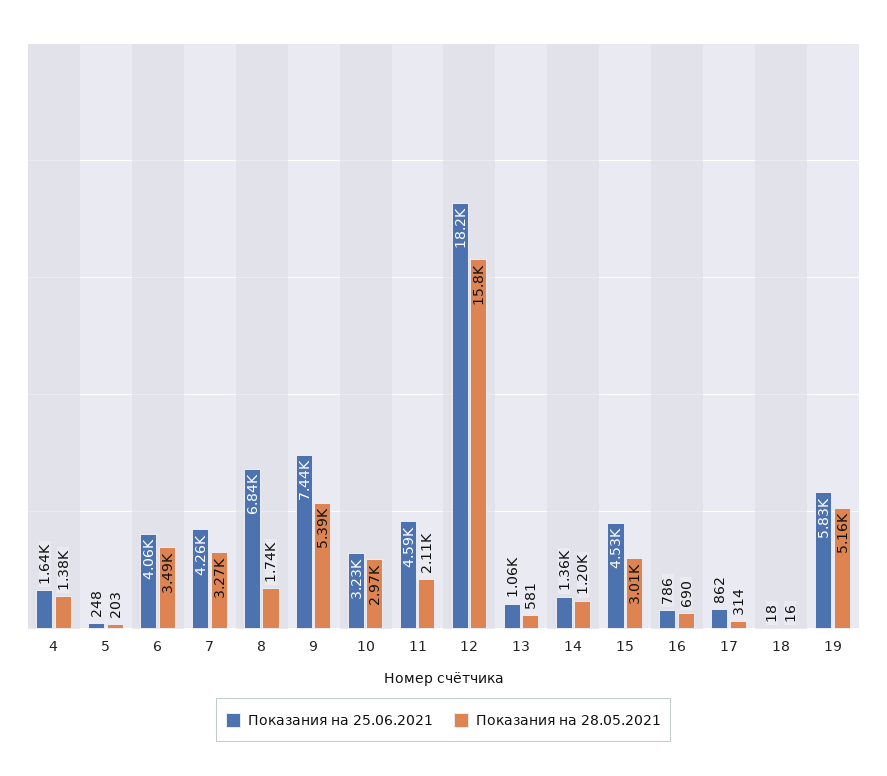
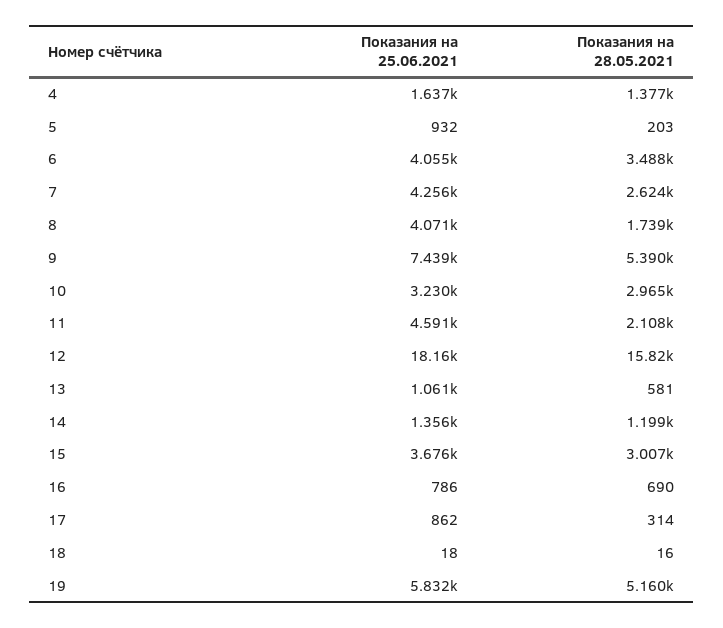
  {
    "Показания на 25.06.2021": {
      "4": 1637,
-     "5": 248,
+     "5": 932,
      "6": 4055,
      "7": 4256,
-     "8": 6840,
+     "8": 4071,
      "9": 7439,
      "10": 3230,
      "11": 4591,
      "12": 18160,
      "13": 1061,
      "14": 1356,
-     "15": 4530,
+     "15": 3676,
      "16": 786,
      "17": 862,
      "18": 18,
      "19": 5832
    },
    "Показания на 28.05.2021": {
      "4": 1377,
      "5": 203,
      "6": 3488,
-     "7": 3270,
+     "7": 2624,
      "8": 1739,
      "9": 5390,
      "10": 2965,
      "11": 2108,
      "12": 15820,
      "13": 581,
      "14": 1199,
      "15": 3007,
      "16": 690,
      "17": 314,
      "18": 16,
      "19": 5160
    }
  }

